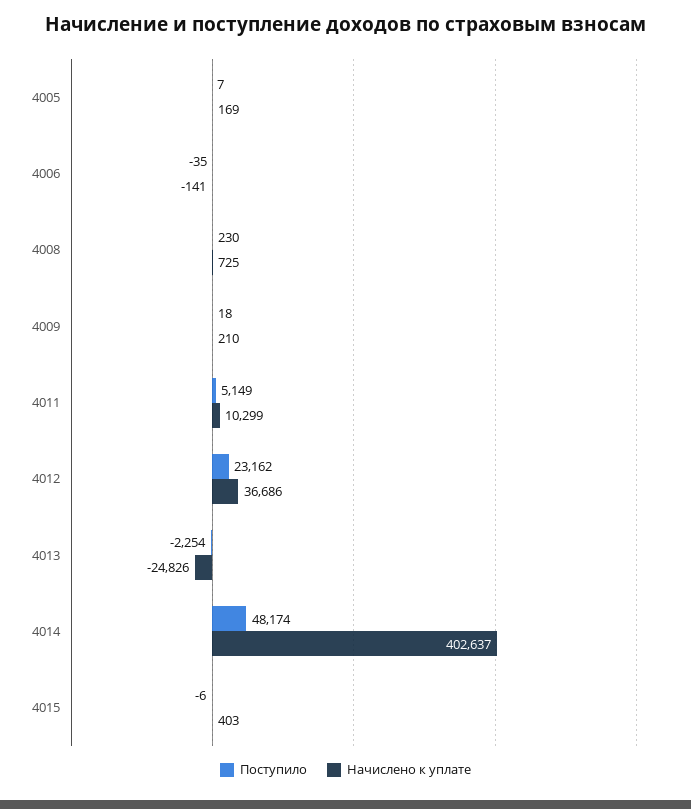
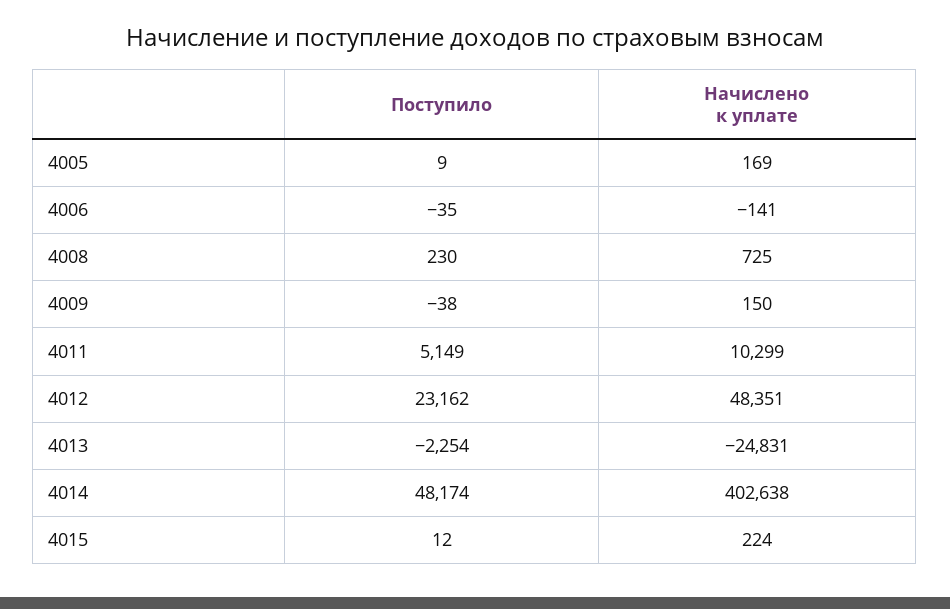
  {
    "Поступило": {
-     "4005": 7,
+     "4005": 9,
      "4006": -35,
      "4008": 230,
-     "4009": 18,
+     "4009": -38,
      "4011": 5149,
      "4012": 23162,
      "4013": -2254,
      "4014": 48174,
-     "4015": -6
+     "4015": 12
    },
    "Начислено к уплате": {
      "4005": 169,
      "4006": -141,
      "4008": 725,
-     "4009": 210,
+     "4009": 150,
      "4011": 10299,
-     "4012": 36686,
+     "4012": 48351,
-     "4013": -24826,
+     "4013": -24831,
-     "4014": 402637,
+     "4014": 402638,
-     "4015": 403
+     "4015": 224
    }
  }

